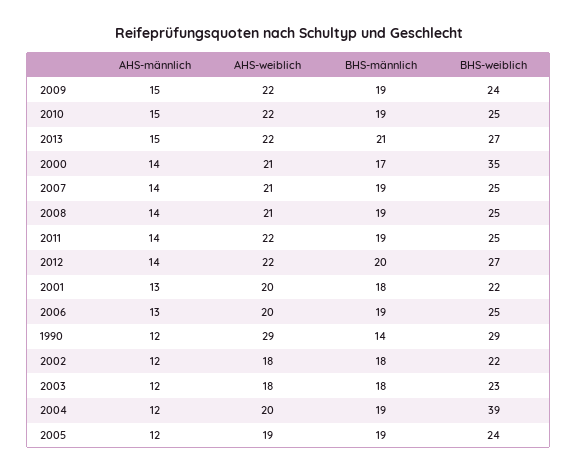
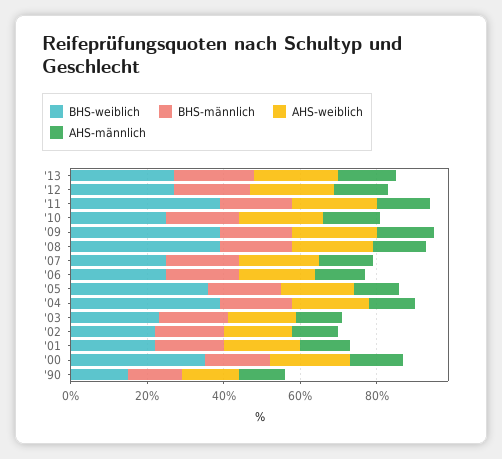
  {
    "AHS-männlich": {
      "2009": 15,
      "2010": 15,
      "2013": 15,
      "2000": 14,
      "2007": 14,
      "2008": 14,
      "2011": 14,
      "2012": 14,
      "2001": 13,
      "2006": 13,
      "1990": 12,
      "2002": 12,
      "2003": 12,
      "2004": 12,
      "2005": 12
    },
    "AHS-weiblich": {
      "2009": 22,
      "2010": 22,
      "2013": 22,
      "2000": 21,
      "2007": 21,
      "2008": 21,
      "2011": 22,
      "2012": 22,
      "2001": 20,
      "2006": 20,
-     "1990": 29,
+     "1990": 15,
      "2002": 18,
      "2003": 18,
      "2004": 20,
      "2005": 19
    },
    "BHS-männlich": {
      "2009": 19,
      "2010": 19,
      "2013": 21,
      "2000": 17,
      "2007": 19,
      "2008": 19,
      "2011": 19,
      "2012": 20,
      "2001": 18,
      "2006": 19,
      "1990": 14,
      "2002": 18,
      "2003": 18,
      "2004": 19,
      "2005": 19
    },
    "BHS-weiblich": {
-     "2009": 24,
+     "2009": 40,
      "2010": 25,
      "2013": 27,
      "2000": 35,
      "2007": 25,
-     "2008": 25,
+     "2008": 40,
-     "2011": 25,
+     "2011": 40,
      "2012": 27,
      "2001": 22,
      "2006": 25,
-     "1990": 29,
+     "1990": 15,
      "2002": 22,
      "2003": 23,
      "2004": 39,
-     "2005": 24
+     "2005": 35
    }
  }

